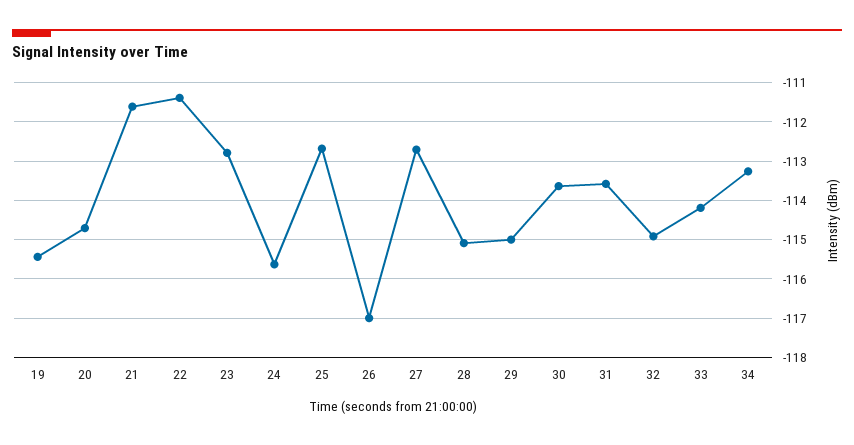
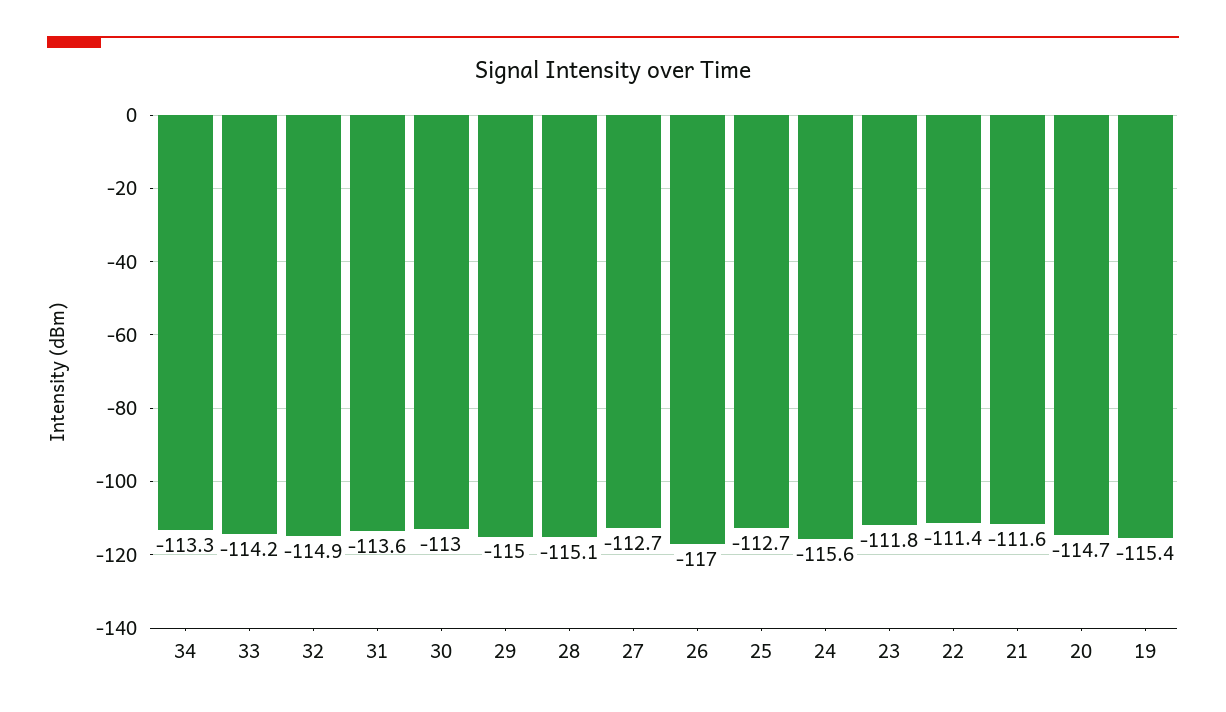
  {
    "19": -115.4,
    "20": -114.7,
    "21": -111.6,
    "22": -111.4,
-   "23": -112.8,
+   "23": -111.8,
    "24": -115.6,
    "25": -112.7,
    "26": -117,
    "27": -112.7,
    "28": -115.1,
    "29": -115,
-   "30": -113.6,
+   "30": -113,
    "31": -113.6,
    "32": -114.9,
    "33": -114.2,
    "34": -113.3
  }

